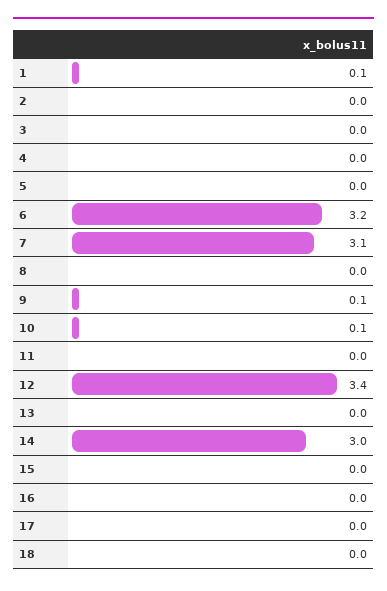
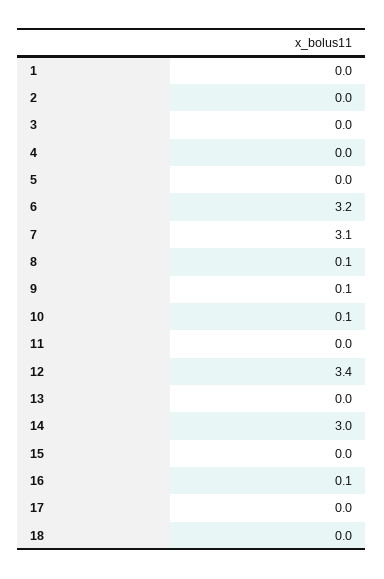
  {
-   "1": 0.1,
+   "1": 0,
    "2": 0,
    "3": 0,
    "4": 0,
    "5": 0,
    "6": 3.2,
    "7": 3.1,
-   "8": 0,
+   "8": 0.1,
    "9": 0.1,
    "10": 0.1,
    "11": 0,
    "12": 3.4,
    "13": 0,
    "14": 3,
    "15": 0,
-   "16": 0,
+   "16": 0.1,
    "17": 0,
    "18": 0
  }

